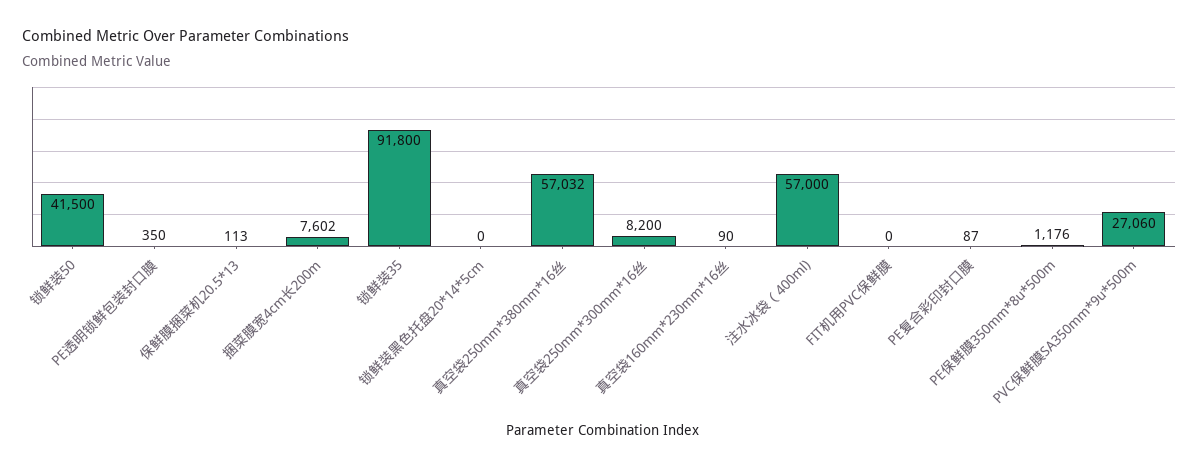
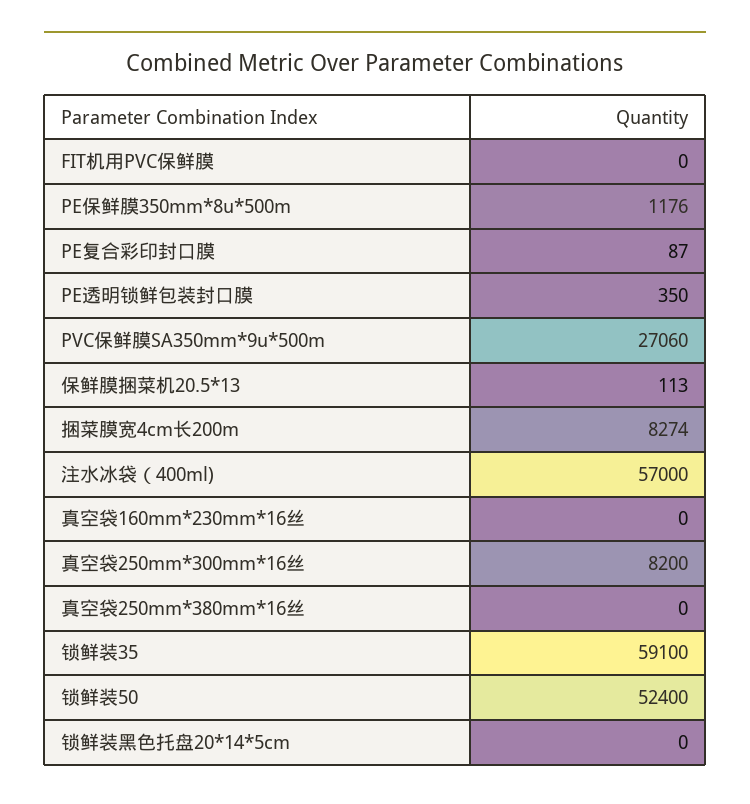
  {
-   "锁鲜装50": 41500,
+   "锁鲜装50": 52400,
    "PE透明锁鲜包装封口膜": 350,
    "保鲜膜捆菜机20.5*13": 113,
-   "捆菜膜宽4cm长200m": 7602,
+   "捆菜膜宽4cm长200m": 8274,
-   "锁鲜装35": 91800,
+   "锁鲜装35": 59100,
    "锁鲜装黑色托盘20*14*5cm": 0,
-   "真空袋250mm*380mm*16丝": 57032,
+   "真空袋250mm*380mm*16丝": 0,
    "真空袋250mm*300mm*16丝": 8200,
-   "真空袋160mm*230mm*16丝": 90,
+   "真空袋160mm*230mm*16丝": 0,
    "注水冰袋（400ml)": 57000,
    "FIT机用PVC保鲜膜": 0,
    "PE复合彩印封口膜": 87,
    "PE保鲜膜350mm*8u*500m": 1176,
    "PVC保鲜膜SA350mm*9u*500m": 27060
  }

